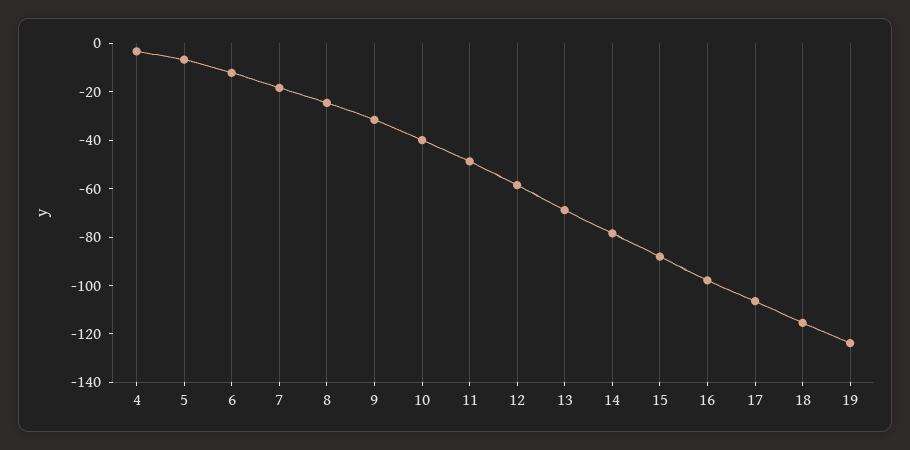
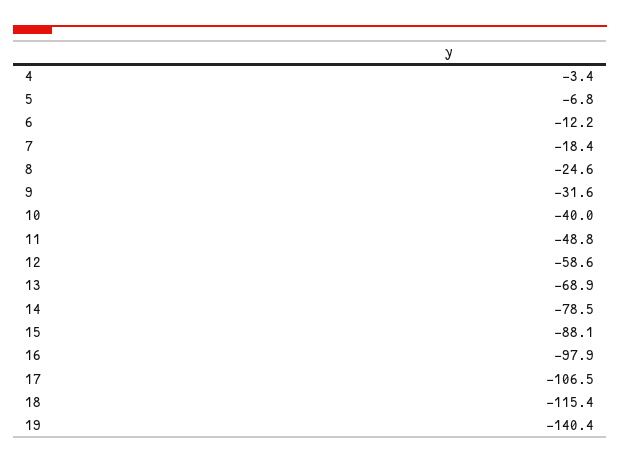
  {
    "4": -3.4,
    "5": -6.8,
    "6": -12.2,
    "7": -18.4,
    "8": -24.6,
    "9": -31.6,
    "10": -40,
    "11": -48.8,
    "12": -58.6,
    "13": -68.9,
    "14": -78.5,
    "15": -88.1,
    "16": -97.9,
    "17": -106.5,
    "18": -115.4,
-   "19": -125
+   "19": -140.4
  }

